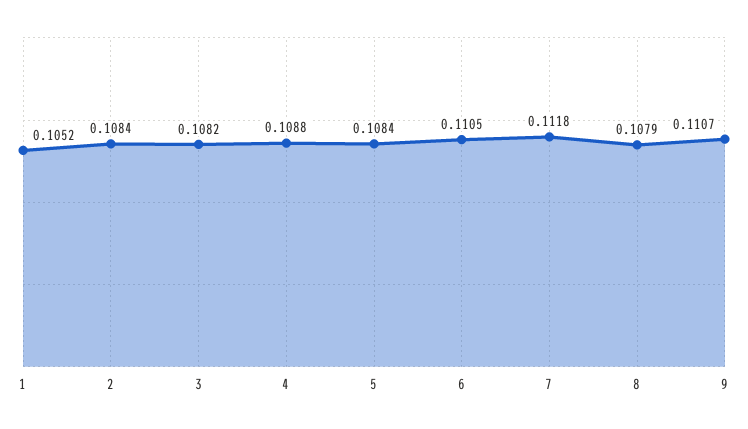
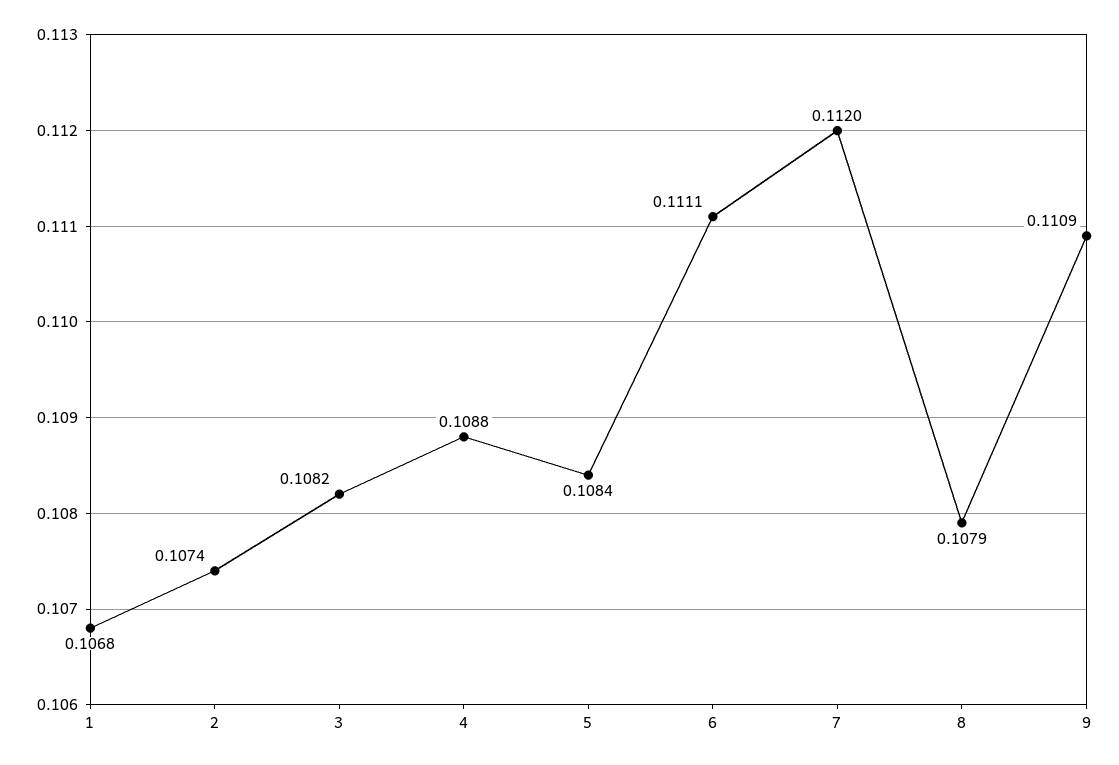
  {
-   "1": 0.1052,
+   "1": 0.1068,
-   "2": 0.1084,
+   "2": 0.1074,
    "3": 0.1082,
    "4": 0.1088,
    "5": 0.1084,
-   "6": 0.1105,
+   "6": 0.1111,
-   "7": 0.1118,
+   "7": 0.112,
    "8": 0.1079,
-   "9": 0.1107
+   "9": 0.1109
  }

